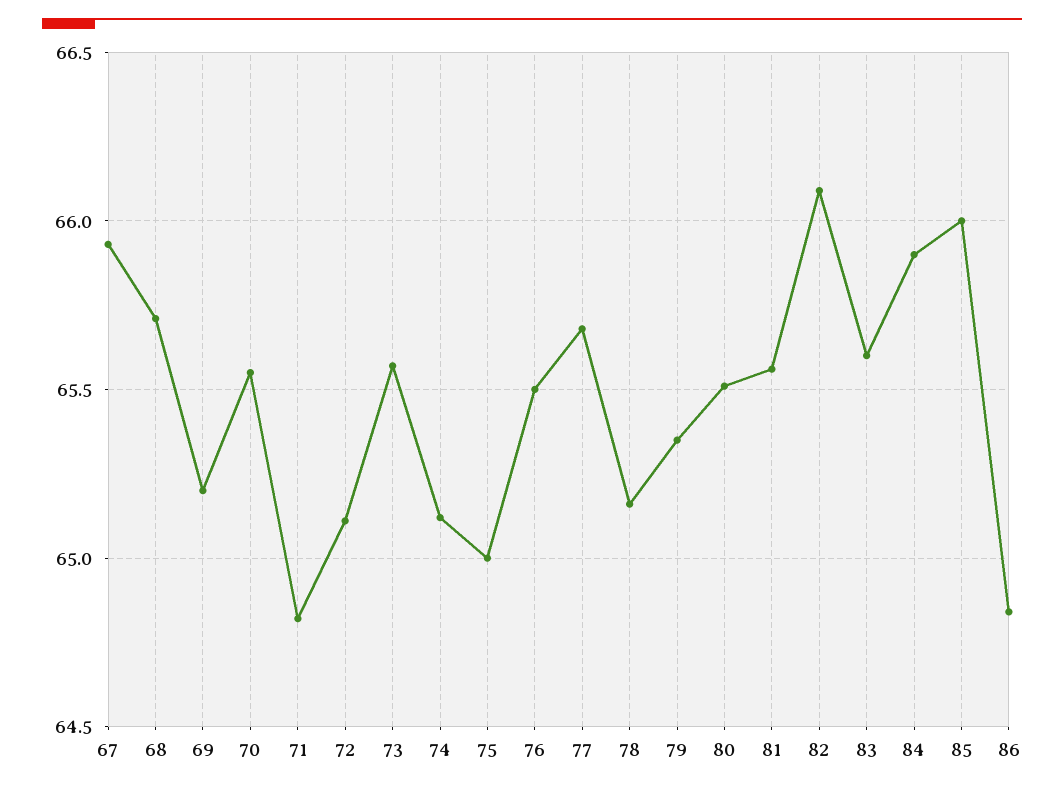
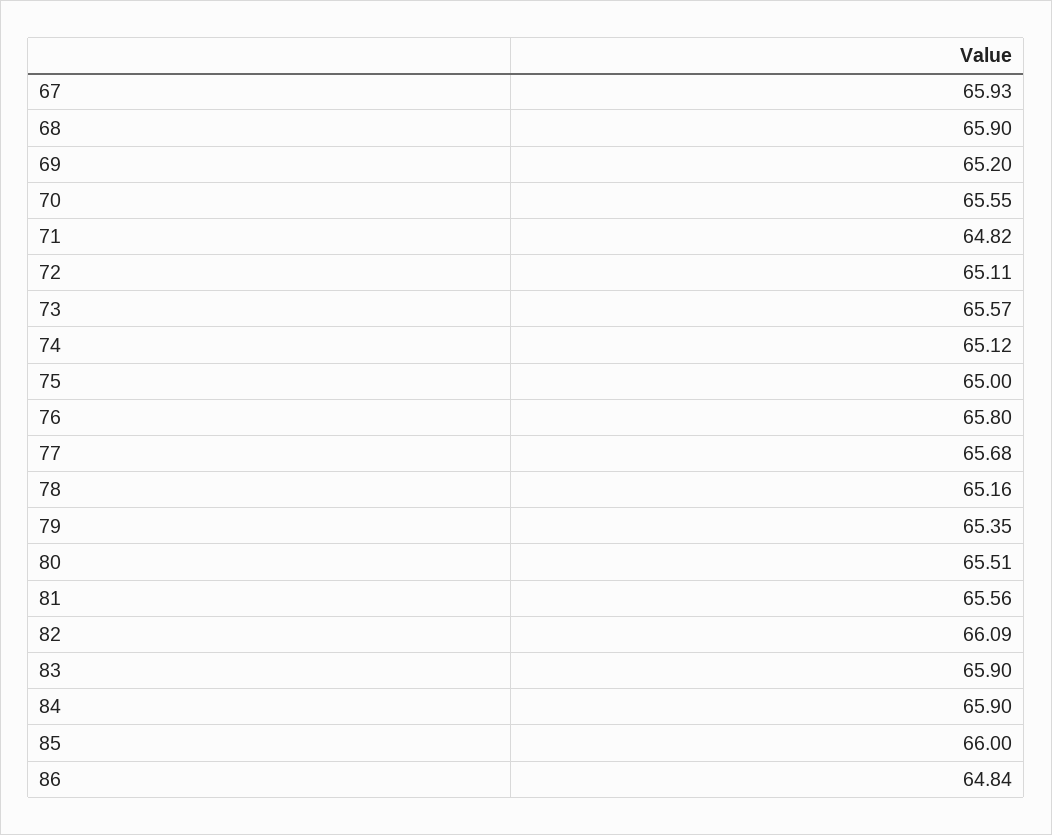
  {
    "67": 65.93,
-   "68": 65.7,
+   "68": 65.9,
    "69": 65.2,
    "70": 65.55,
    "71": 64.82,
    "72": 65.11,
    "73": 65.57,
    "74": 65.12,
    "75": 65,
-   "76": 65.5,
+   "76": 65.8,
    "77": 65.68,
    "78": 65.16,
    "79": 65.35,
    "80": 65.51,
    "81": 65.56,
    "82": 66.09,
-   "83": 65.6,
+   "83": 65.9,
    "84": 65.9,
    "85": 66,
    "86": 64.84
  }

